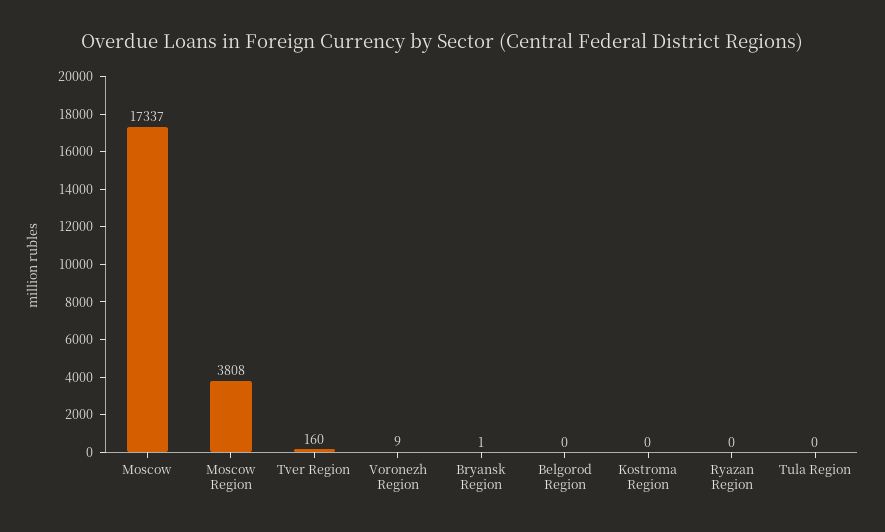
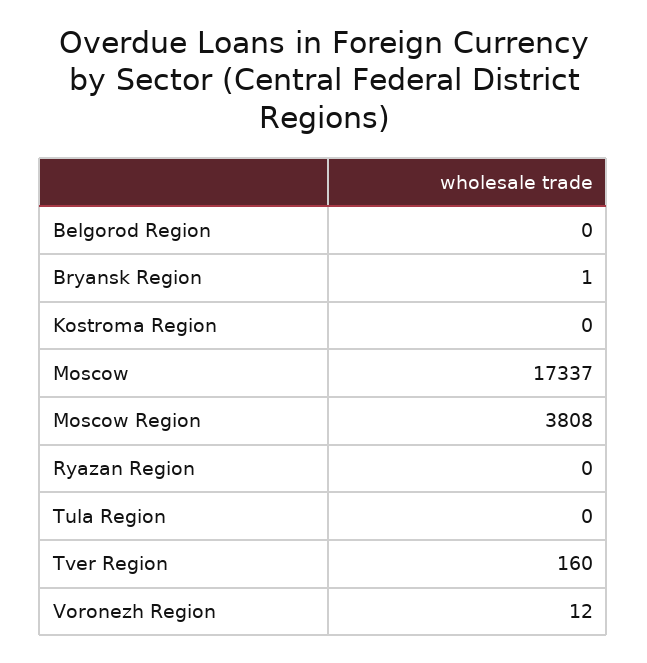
  {
    "Moscow": 17337,
    "Moscow Region": 3808,
    "Tver Region": 160,
-   "Voronezh Region": 9,
+   "Voronezh Region": 12,
    "Bryansk Region": 1,
    "Belgorod Region": 0,
    "Kostroma Region": 0,
    "Ryazan Region": 0,
    "Tula Region": 0
  }

